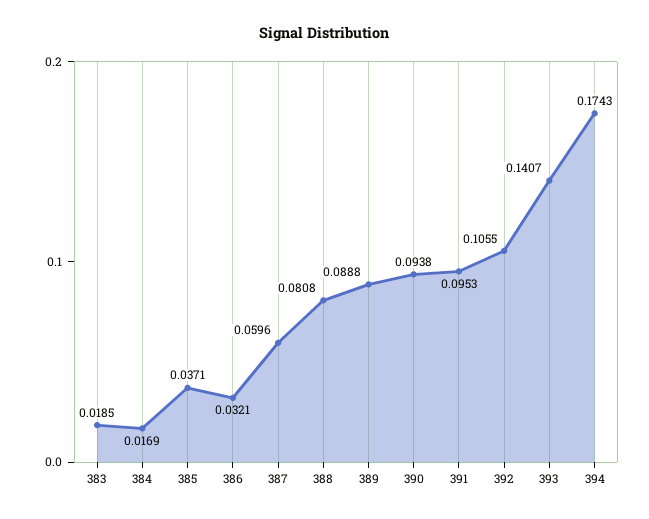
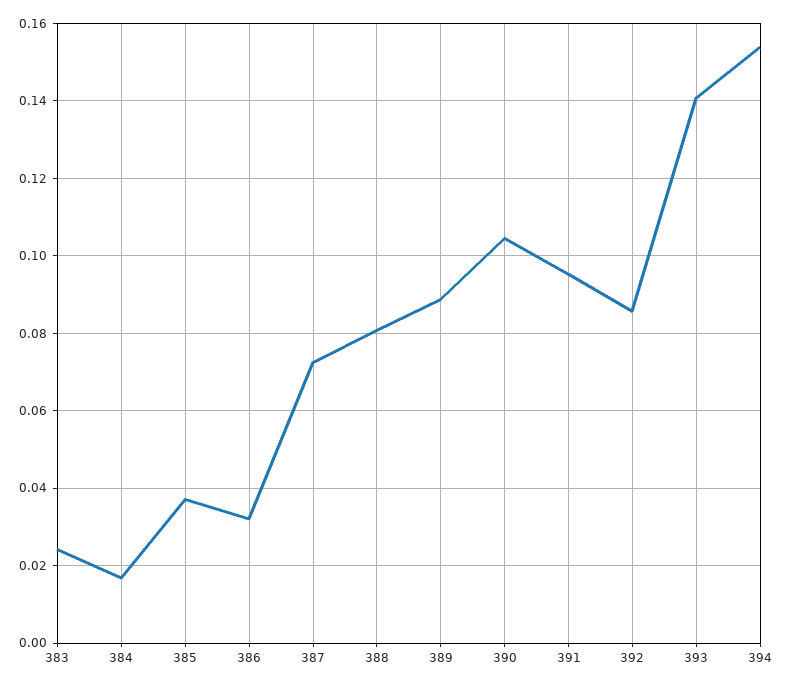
  {
-   "383": 0.0185,
+   "383": 0.024,
    "384": 0.0169,
    "385": 0.0371,
    "386": 0.0321,
-   "387": 0.0596,
+   "387": 0.072,
    "388": 0.0808,
    "389": 0.0888,
-   "390": 0.0938,
+   "390": 0.104,
    "391": 0.0953,
-   "392": 0.1055,
+   "392": 0.086,
    "393": 0.1407,
-   "394": 0.1743
+   "394": 0.154
  }

